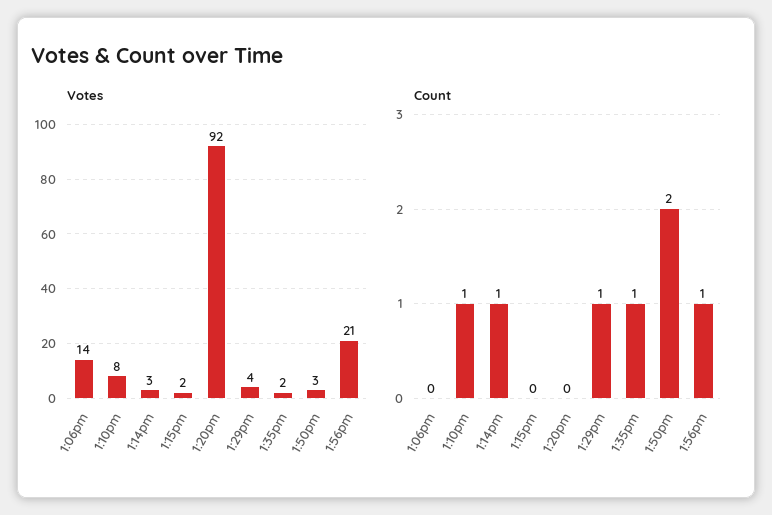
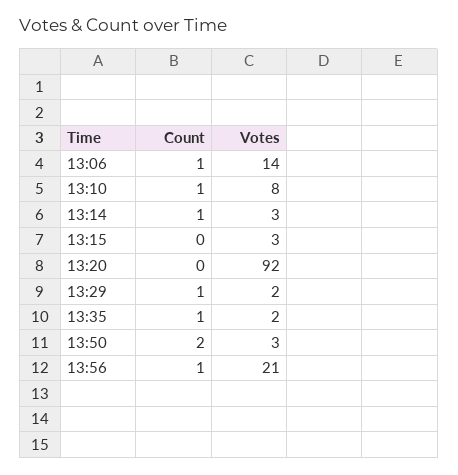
  {
    "Votes": {
      "1:06pm": 14,
      "1:10pm": 8,
      "1:14pm": 3,
-     "1:15pm": 2,
+     "1:15pm": 3,
      "1:20pm": 92,
-     "1:29pm": 4,
+     "1:29pm": 2,
      "1:35pm": 2,
      "1:50pm": 3,
      "1:56pm": 21
    },
    "Count": {
-     "1:06pm": 0,
+     "1:06pm": 1,
      "1:10pm": 1,
      "1:14pm": 1,
      "1:15pm": 0,
      "1:20pm": 0,
      "1:29pm": 1,
      "1:35pm": 1,
      "1:50pm": 2,
      "1:56pm": 1
    }
  }

